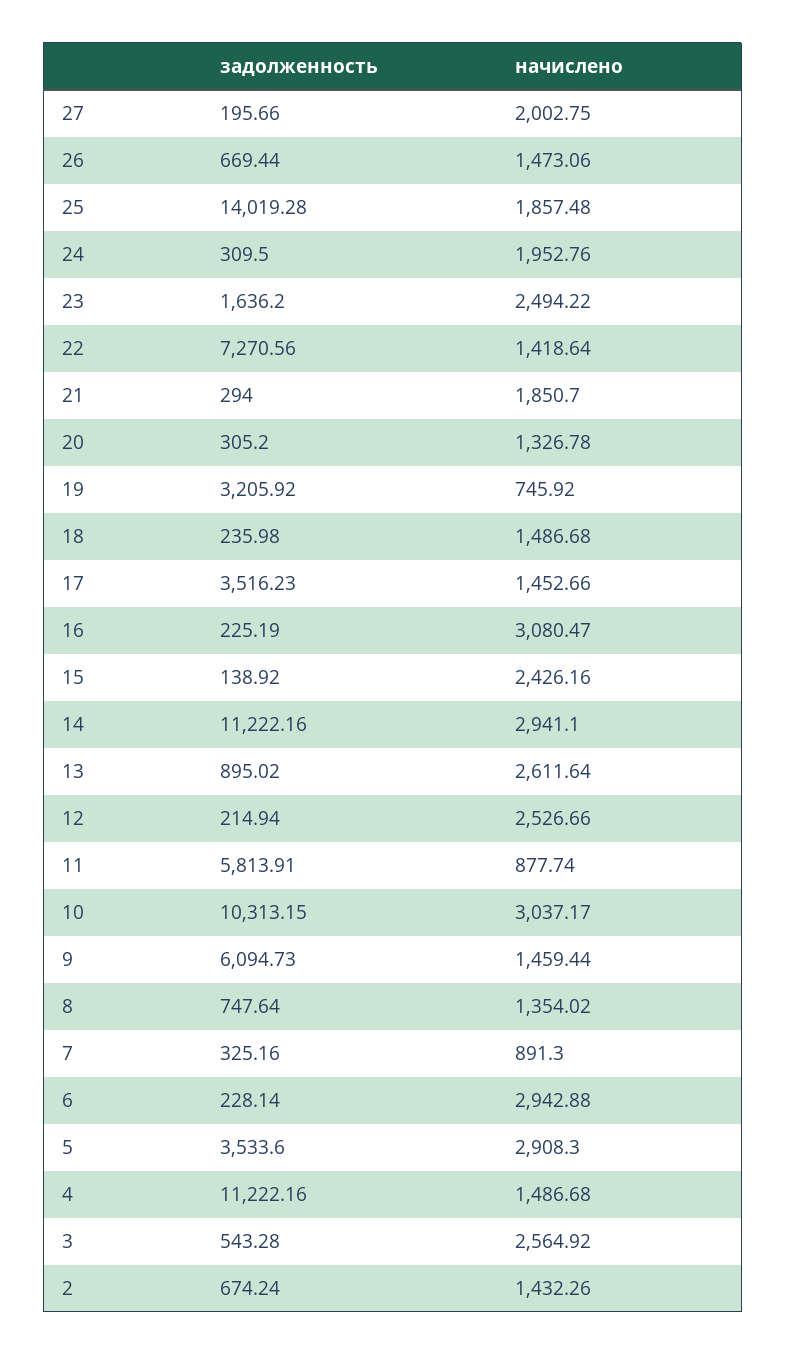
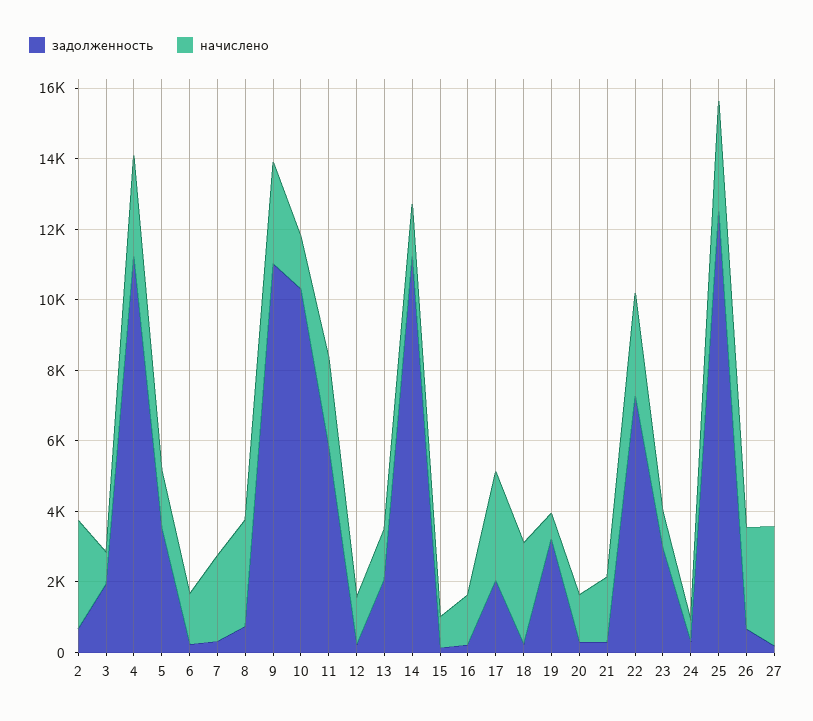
  {
    "задолженность": {
      "27": 195.66,
      "26": 669.44,
-     "25": 14019.28,
+     "25": 12500,
      "24": 309.5,
-     "23": 1636.2,
+     "23": 3000,
      "22": 7270.56,
      "21": 294,
      "20": 305.2,
      "19": 3205.92,
      "18": 235.98,
-     "17": 3516.23,
+     "17": 2000,
      "16": 225.19,
      "15": 138.92,
      "14": 11222.16,
-     "13": 895.02,
+     "13": 2000,
      "12": 214.94,
      "11": 5813.91,
      "10": 10313.15,
-     "9": 6094.73,
+     "9": 11000,
      "8": 747.64,
      "7": 325.16,
      "6": 228.14,
      "5": 3533.6,
      "4": 11222.16,
-     "3": 543.28,
+     "3": 2000,
      "2": 674.24
    },
    "начислено": {
-     "27": 2002.75,
+     "27": 3500,
-     "26": 1473.06,
+     "26": 3000,
-     "25": 1857.48,
+     "25": 3000,
-     "24": 1952.76,
+     "24": 500,
-     "23": 2494.22,
+     "23": 1000,
-     "22": 1418.64,
+     "22": 3000,
      "21": 1850.7,
      "20": 1326.78,
      "19": 745.92,
-     "18": 1486.68,
+     "18": 3000,
-     "17": 1452.66,
+     "17": 3000,
-     "16": 3080.47,
+     "16": 1500,
-     "15": 2426.16,
+     "15": 1000,
-     "14": 2941.1,
+     "14": 1500,
-     "13": 2611.64,
+     "13": 1500,
-     "12": 2526.66,
+     "12": 1500,
-     "11": 877.74,
+     "11": 2500,
-     "10": 3037.17,
+     "10": 1500,
-     "9": 1459.44,
+     "9": 3000,
-     "8": 1354.02,
+     "8": 3000,
-     "7": 891.3,
+     "7": 2500,
-     "6": 2942.88,
+     "6": 1500,
-     "5": 2908.3,
+     "5": 1500,
-     "4": 1486.68,
+     "4": 3000,
-     "3": 2564.92,
+     "3": 1000,
-     "2": 1432.26
+     "2": 3000
    }
  }

